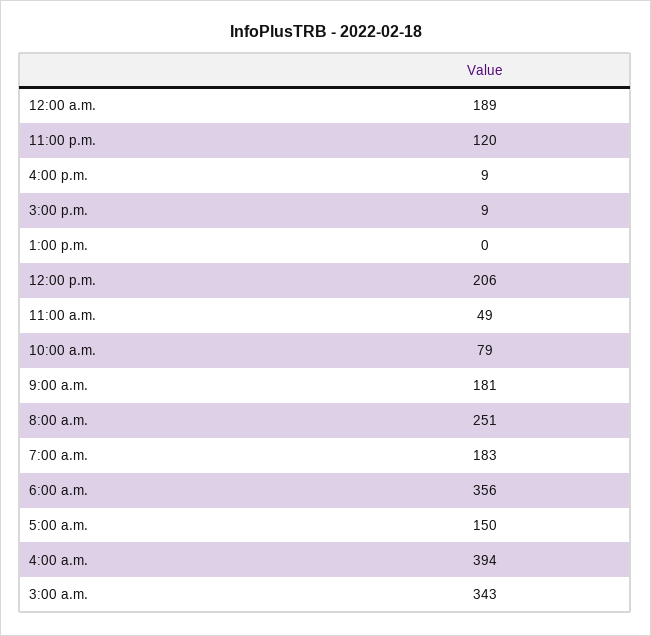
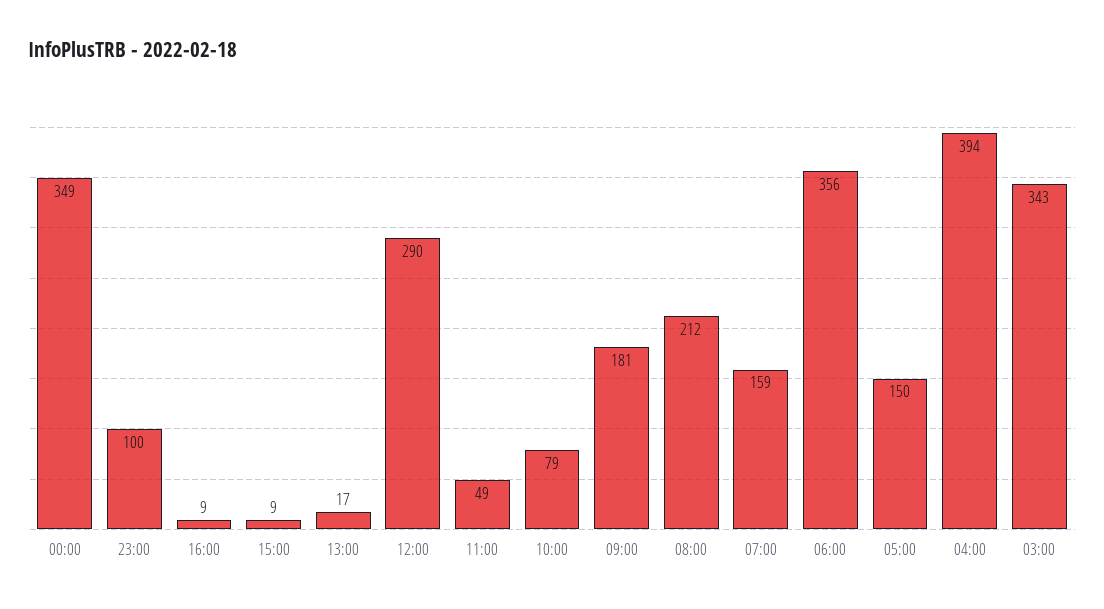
  {
-   "12:00 a.m.": 189,
+   "12:00 a.m.": 349,
-   "11:00 p.m.": 120,
+   "11:00 p.m.": 100,
    "4:00 p.m.": 9,
    "3:00 p.m.": 9,
-   "1:00 p.m.": 0,
+   "1:00 p.m.": 17,
-   "12:00 p.m.": 206,
+   "12:00 p.m.": 290,
    "11:00 a.m.": 49,
    "10:00 a.m.": 79,
    "9:00 a.m.": 181,
-   "8:00 a.m.": 251,
+   "8:00 a.m.": 212,
-   "7:00 a.m.": 183,
+   "7:00 a.m.": 159,
    "6:00 a.m.": 356,
    "5:00 a.m.": 150,
    "4:00 a.m.": 394,
    "3:00 a.m.": 343
  }

